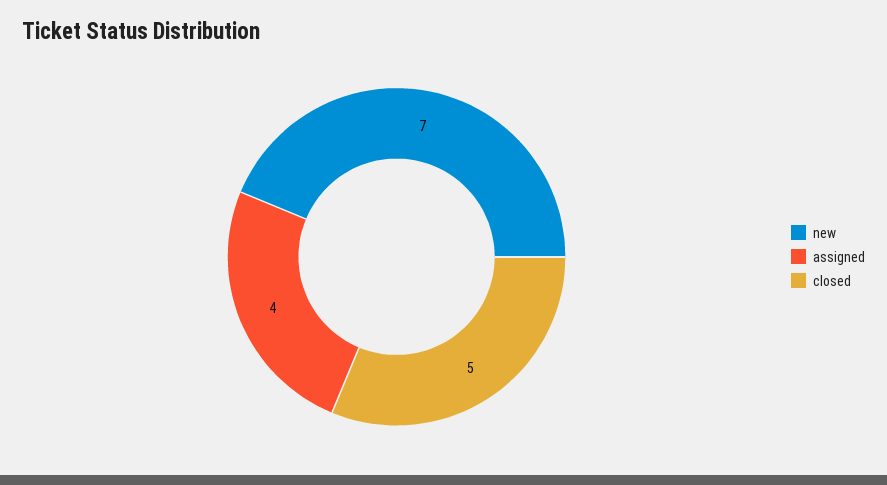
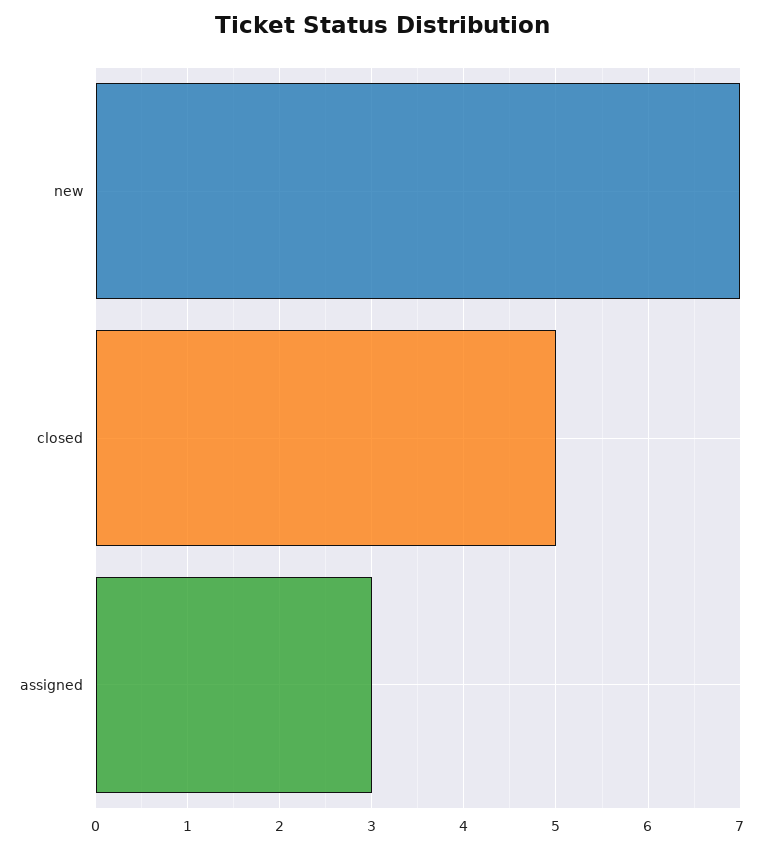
  {
    "new": 7,
-   "assigned": 4,
+   "assigned": 3,
    "closed": 5
  }

